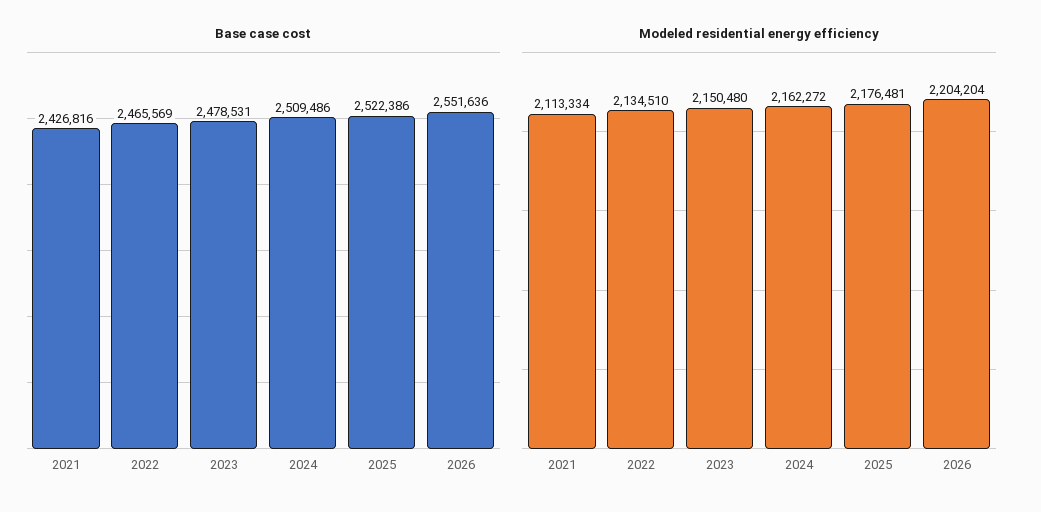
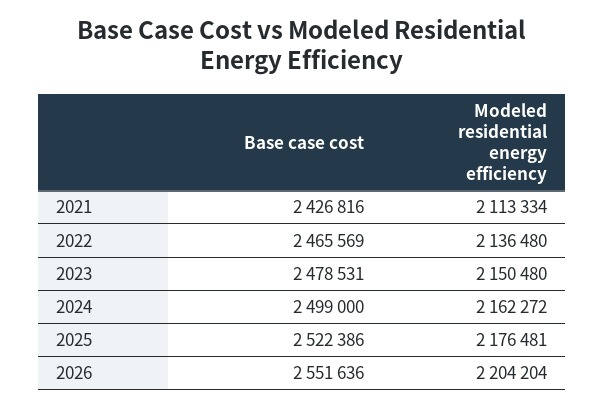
  {
    "Base case cost": {
      "2021": 2426816,
      "2022": 2465569,
      "2023": 2478531,
-     "2024": 2509486,
+     "2024": 2499000,
      "2025": 2522386,
      "2026": 2551636
    },
    "Modeled residential energy efficiency": {
      "2021": 2113334,
-     "2022": 2134510,
+     "2022": 2136480,
      "2023": 2150480,
      "2024": 2162272,
      "2025": 2176481,
      "2026": 2204204
    }
  }

